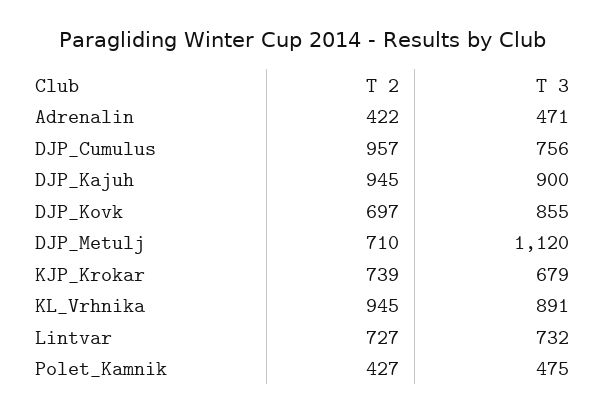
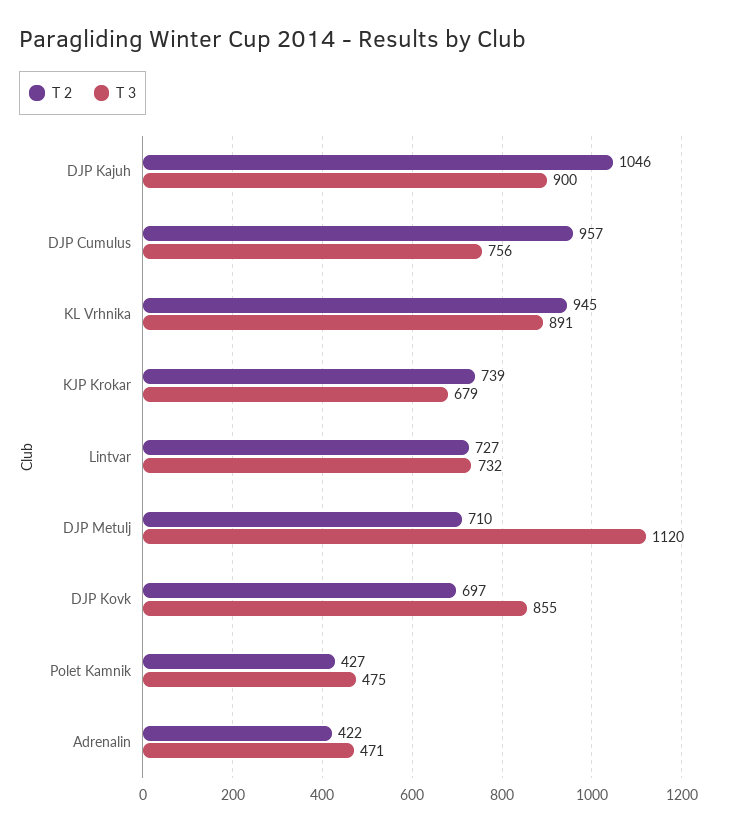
  {
    "T 2": {
      "Adrenalin": 422,
      "DJP_Cumulus": 957,
-     "DJP_Kajuh": 945,
+     "DJP_Kajuh": 1046,
      "DJP_Kovk": 697,
      "DJP_Metulj": 710,
      "KJP_Krokar": 739,
      "KL_Vrhnika": 945,
      "Lintvar": 727,
      "Polet_Kamnik": 427
    },
    "T 3": {
      "Adrenalin": 471,
      "DJP_Cumulus": 756,
      "DJP_Kajuh": 900,
      "DJP_Kovk": 855,
      "DJP_Metulj": 1120,
      "KJP_Krokar": 679,
      "KL_Vrhnika": 891,
      "Lintvar": 732,
      "Polet_Kamnik": 475
    }
  }

